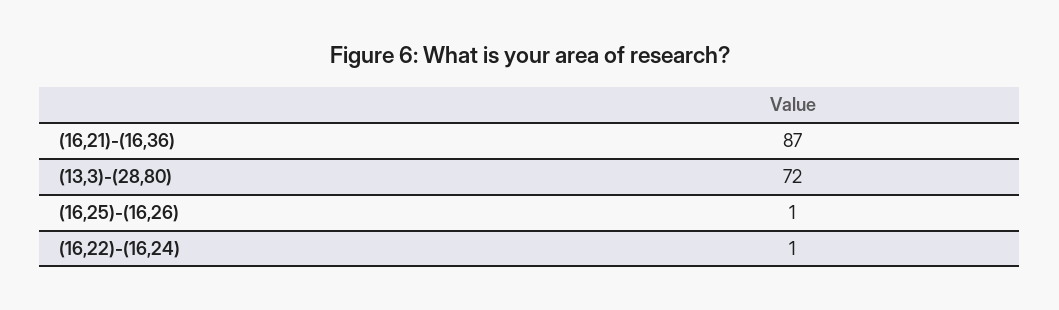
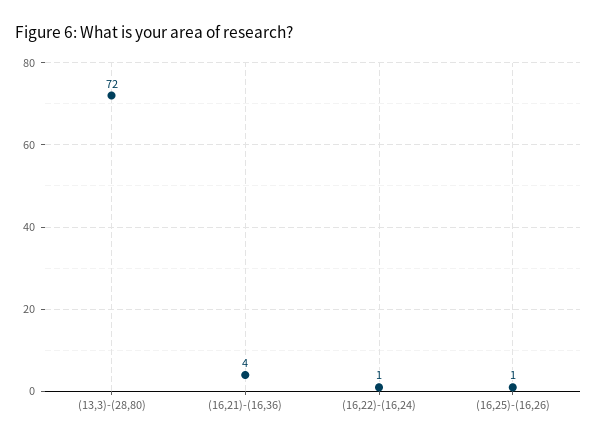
  {
-   "(16,21)-(16,36)": 87,
+   "(16,21)-(16,36)": 4,
    "(13,3)-(28,80)": 72,
    "(16,25)-(16,26)": 1,
    "(16,22)-(16,24)": 1
  }

